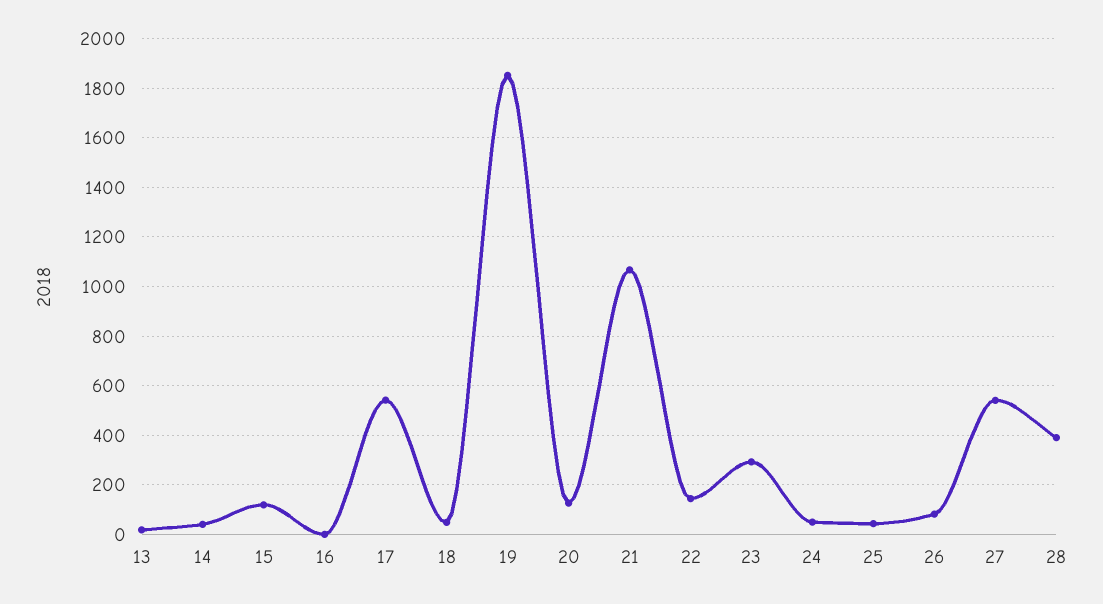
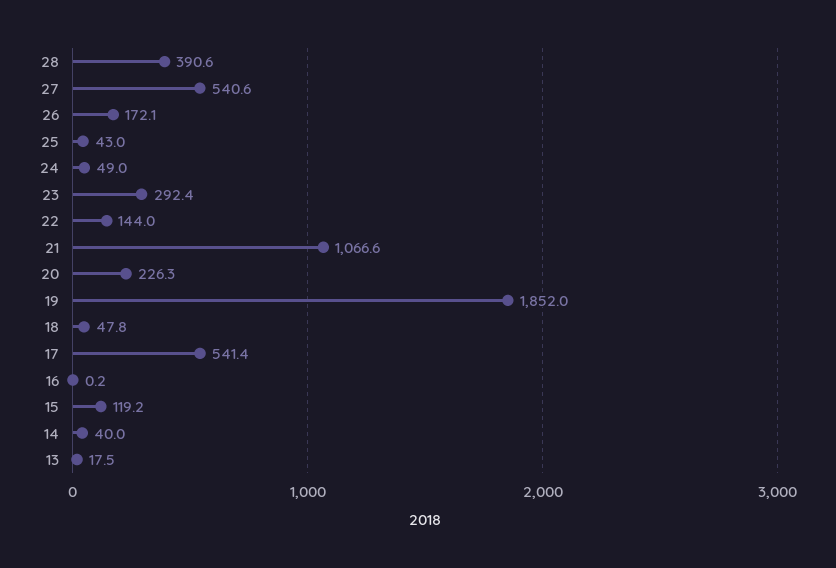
  {
    "13": 17.5,
    "14": 40,
    "15": 119.2,
    "16": 0.2,
    "17": 541.4,
    "18": 47.8,
    "19": 1852,
-   "20": 125,
+   "20": 226.3,
    "21": 1066.6,
    "22": 144,
    "23": 292.4,
    "24": 49,
    "25": 43,
-   "26": 75,
+   "26": 172.1,
    "27": 540.6,
    "28": 390.6
  }

